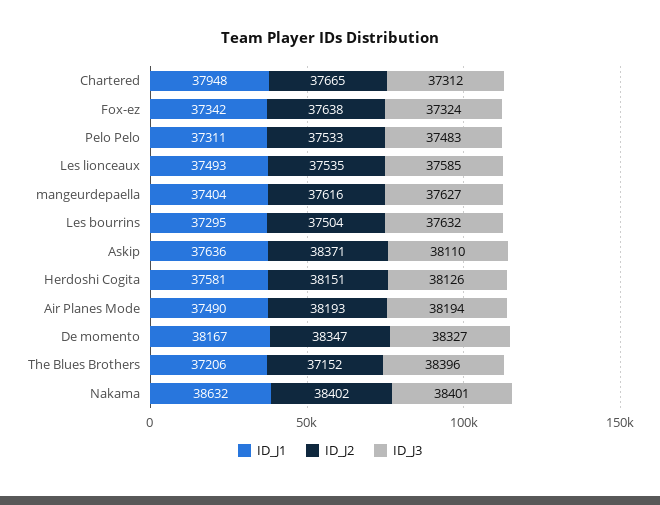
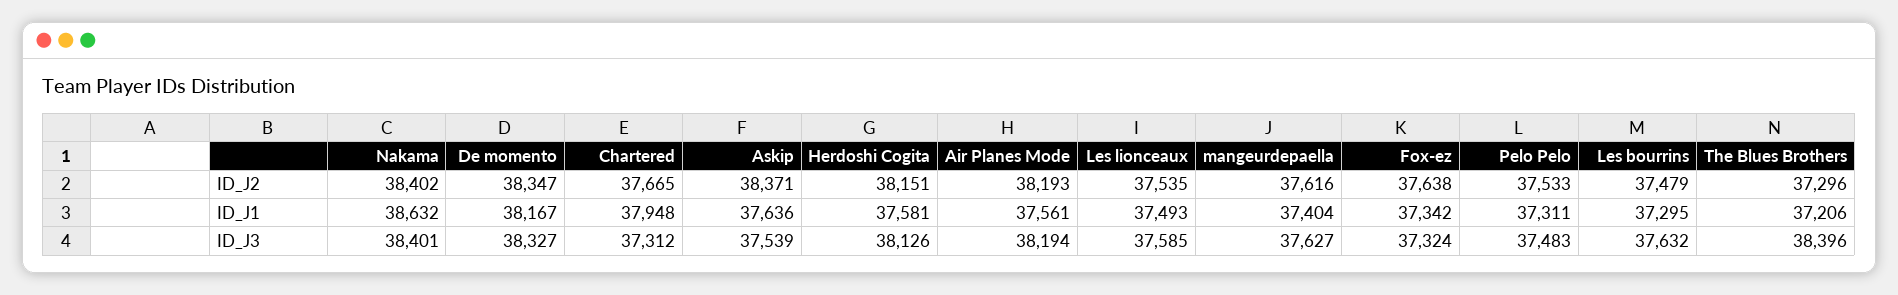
  {
    "ID_J1": {
      "Chartered": 37948,
      "Fox-ez": 37342,
      "Pelo Pelo": 37311,
      "Les lionceaux": 37493,
      "mangeurdepaella": 37404,
      "Les bourrins": 37295,
      "Askip": 37636,
      "Herdoshi Cogita": 37581,
-     "Air Planes Mode": 37490,
+     "Air Planes Mode": 37561,
      "De momento": 38167,
      "The Blues Brothers": 37206,
      "Nakama": 38632
    },
    "ID_J2": {
      "Chartered": 37665,
      "Fox-ez": 37638,
      "Pelo Pelo": 37533,
      "Les lionceaux": 37535,
      "mangeurdepaella": 37616,
-     "Les bourrins": 37504,
+     "Les bourrins": 37479,
      "Askip": 38371,
      "Herdoshi Cogita": 38151,
      "Air Planes Mode": 38193,
      "De momento": 38347,
-     "The Blues Brothers": 37152,
+     "The Blues Brothers": 37296,
      "Nakama": 38402
    },
    "ID_J3": {
      "Chartered": 37312,
      "Fox-ez": 37324,
      "Pelo Pelo": 37483,
      "Les lionceaux": 37585,
      "mangeurdepaella": 37627,
      "Les bourrins": 37632,
-     "Askip": 38110,
+     "Askip": 37539,
      "Herdoshi Cogita": 38126,
      "Air Planes Mode": 38194,
      "De momento": 38327,
      "The Blues Brothers": 38396,
      "Nakama": 38401
    }
  }

